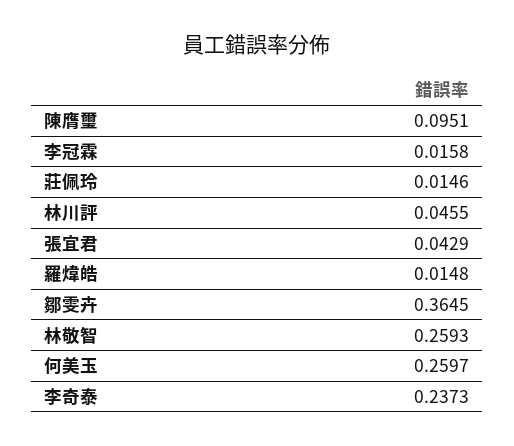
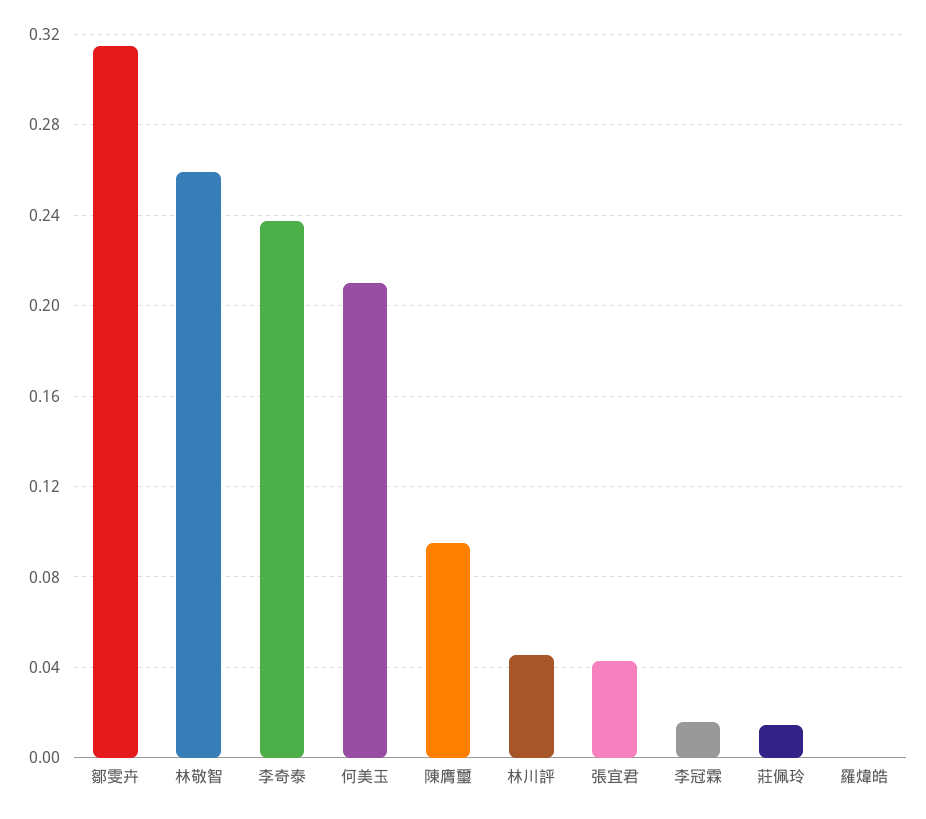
  {
    "陳膺璽": 0.0951,
    "李冠霖": 0.0158,
    "莊佩玲": 0.0146,
    "林川評": 0.0455,
    "張宜君": 0.0429,
-   "羅煒皓": 0.0148,
+   "羅煒皓": 0,
-   "鄒雯卉": 0.3645,
+   "鄒雯卉": 0.315,
    "林敬智": 0.2593,
-   "何美玉": 0.2597,
+   "何美玉": 0.21,
    "李奇泰": 0.2373
  }

